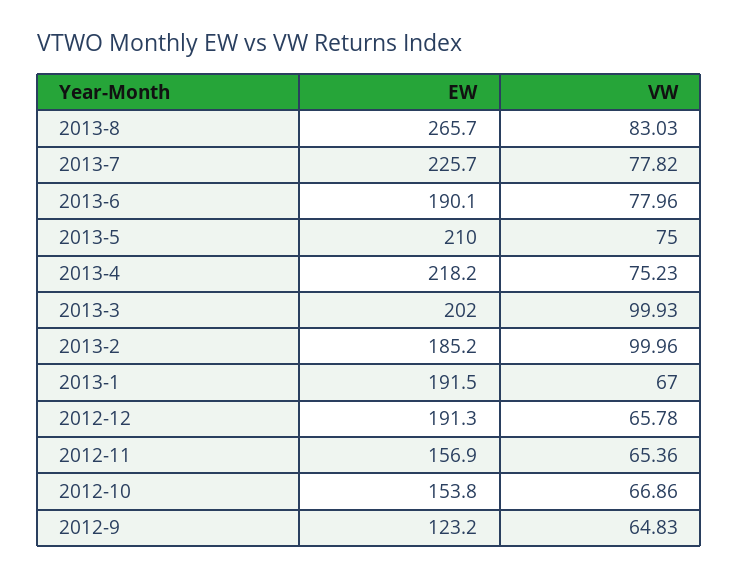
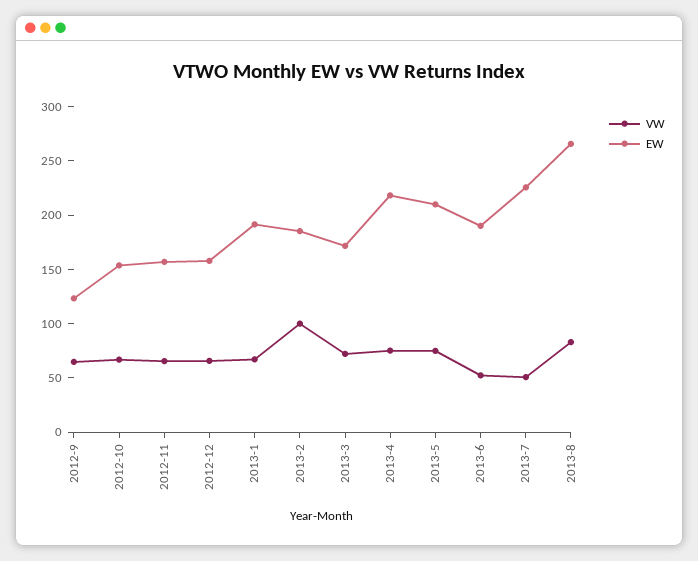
  {
    "EW": {
      "2013-8": 265.7,
      "2013-7": 225.7,
      "2013-6": 190.1,
      "2013-5": 210,
      "2013-4": 218.2,
-     "2013-3": 202,
+     "2013-3": 170,
      "2013-2": 185.2,
      "2013-1": 191.5,
-     "2012-12": 191.3,
+     "2012-12": 160,
      "2012-11": 156.9,
      "2012-10": 153.8,
      "2012-9": 123.2
    },
    "VW": {
      "2013-8": 83.03,
-     "2013-7": 77.82,
+     "2013-7": 50,
-     "2013-6": 77.96,
+     "2013-6": 50,
      "2013-5": 75,
      "2013-4": 75.23,
-     "2013-3": 99.93,
+     "2013-3": 70,
      "2013-2": 99.96,
      "2013-1": 67,
      "2012-12": 65.78,
      "2012-11": 65.36,
      "2012-10": 66.86,
      "2012-9": 64.83
    }
  }

